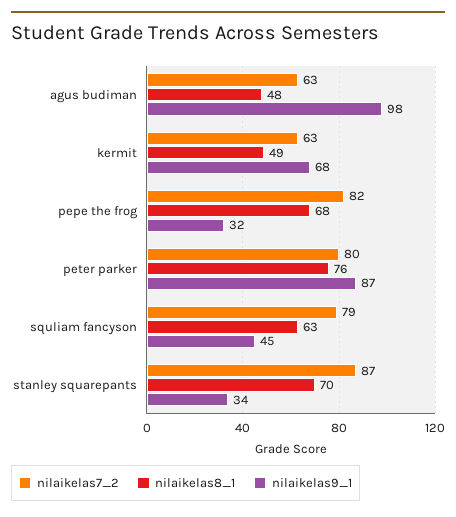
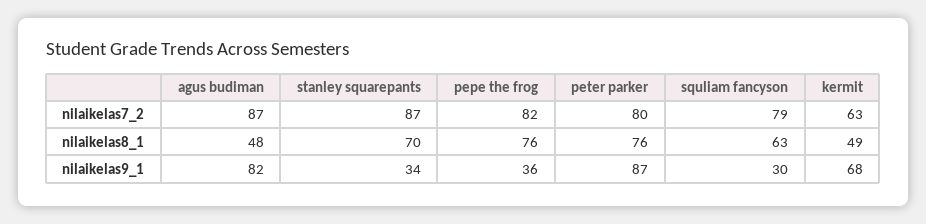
  {
    "nilaikelas7_2": {
-     "agus budiman": 63,
+     "agus budiman": 87,
      "kermit": 63,
      "pepe the frog": 82,
      "peter parker": 80,
      "squliam fancyson": 79,
      "stanley squarepants": 87
    },
    "nilaikelas8_1": {
      "agus budiman": 48,
      "kermit": 49,
-     "pepe the frog": 68,
+     "pepe the frog": 76,
      "peter parker": 76,
      "squliam fancyson": 63,
      "stanley squarepants": 70
    },
    "nilaikelas9_1": {
-     "agus budiman": 98,
+     "agus budiman": 82,
      "kermit": 68,
-     "pepe the frog": 32,
+     "pepe the frog": 36,
      "peter parker": 87,
-     "squliam fancyson": 45,
+     "squliam fancyson": 30,
      "stanley squarepants": 34
    }
  }

